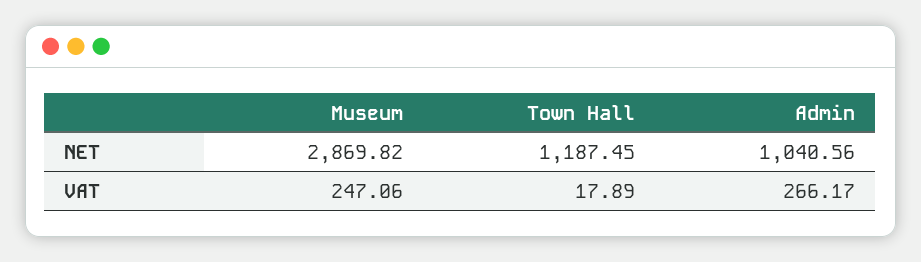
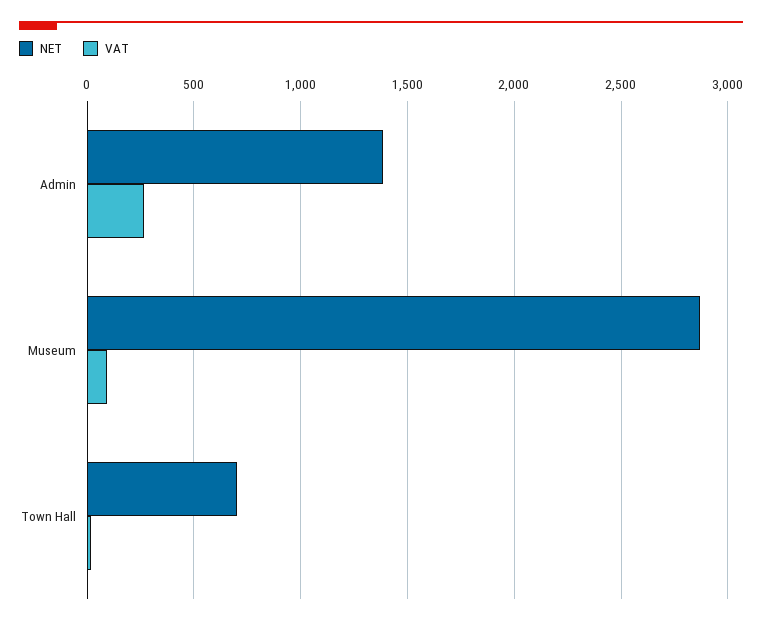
  {
    "NET": {
      "Museum": 2869.82,
-     "Town Hall": 1187.45,
+     "Town Hall": 700,
-     "Admin": 1040.56
+     "Admin": 1400
    },
    "VAT": {
-     "Museum": 247.06,
+     "Museum": 100,
      "Town Hall": 17.89,
      "Admin": 266.17
    }
  }

